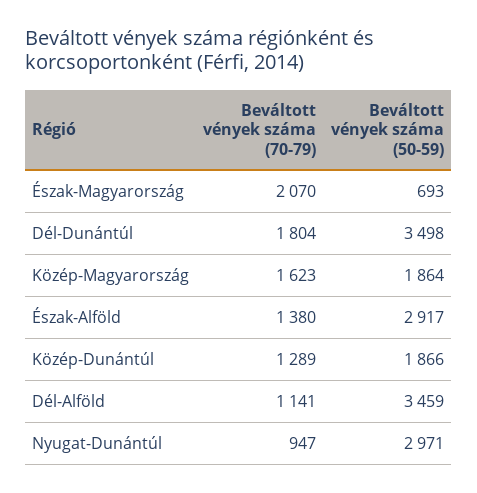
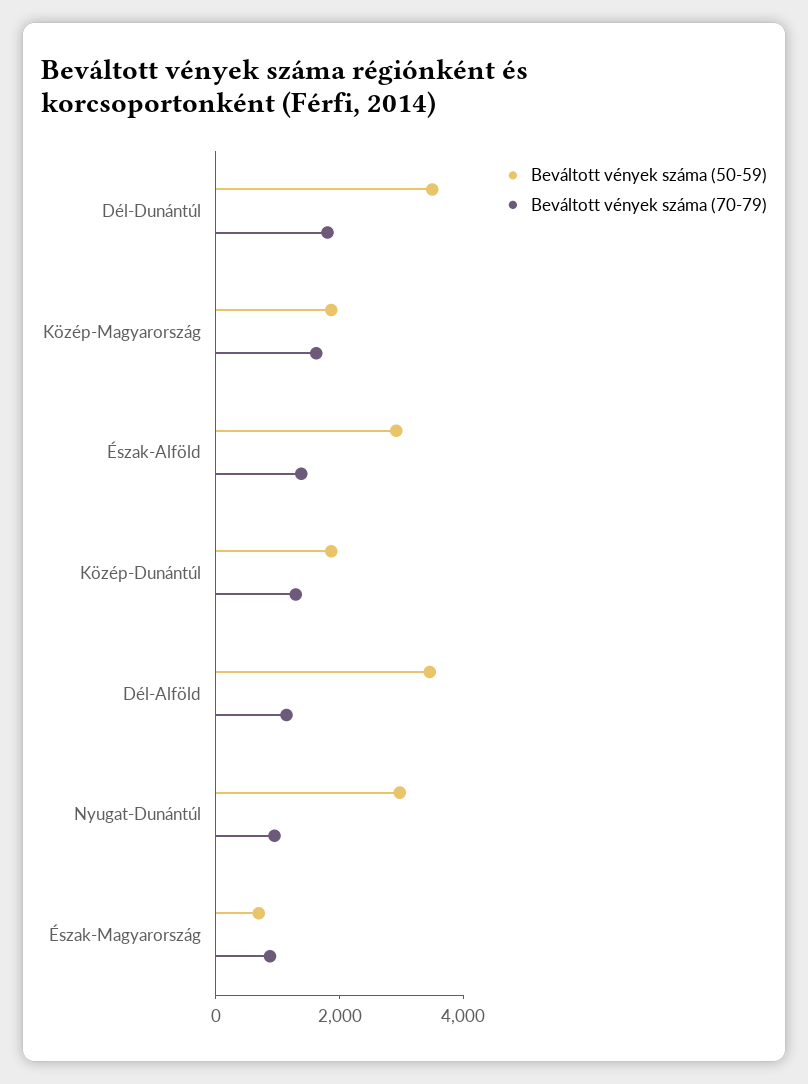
  {
    "Beváltott vények száma (70-79)": {
-     "Észak-Magyarország": 2070,
+     "Észak-Magyarország": 1000,
      "Dél-Dunántúl": 1804,
      "Közép-Magyarország": 1623,
      "Észak-Alföld": 1380,
      "Közép-Dunántúl": 1289,
      "Dél-Alföld": 1141,
      "Nyugat-Dunántúl": 947
    },
    "Beváltott vények száma (50-59)": {
      "Észak-Magyarország": 693,
      "Dél-Dunántúl": 3498,
      "Közép-Magyarország": 1864,
      "Észak-Alföld": 2917,
      "Közép-Dunántúl": 1866,
      "Dél-Alföld": 3459,
      "Nyugat-Dunántúl": 2971
    }
  }

